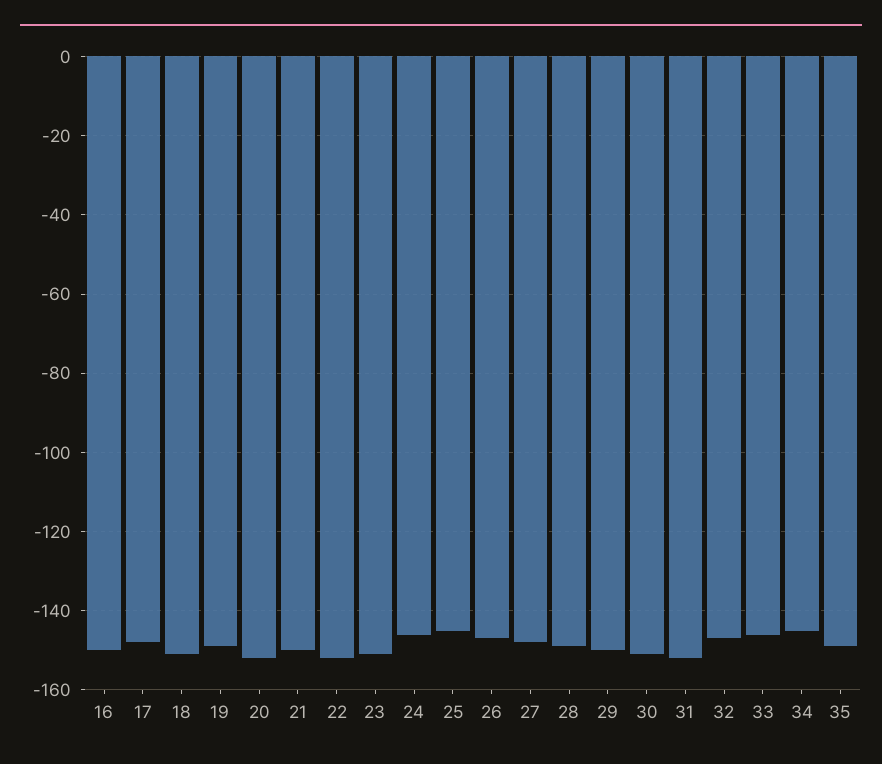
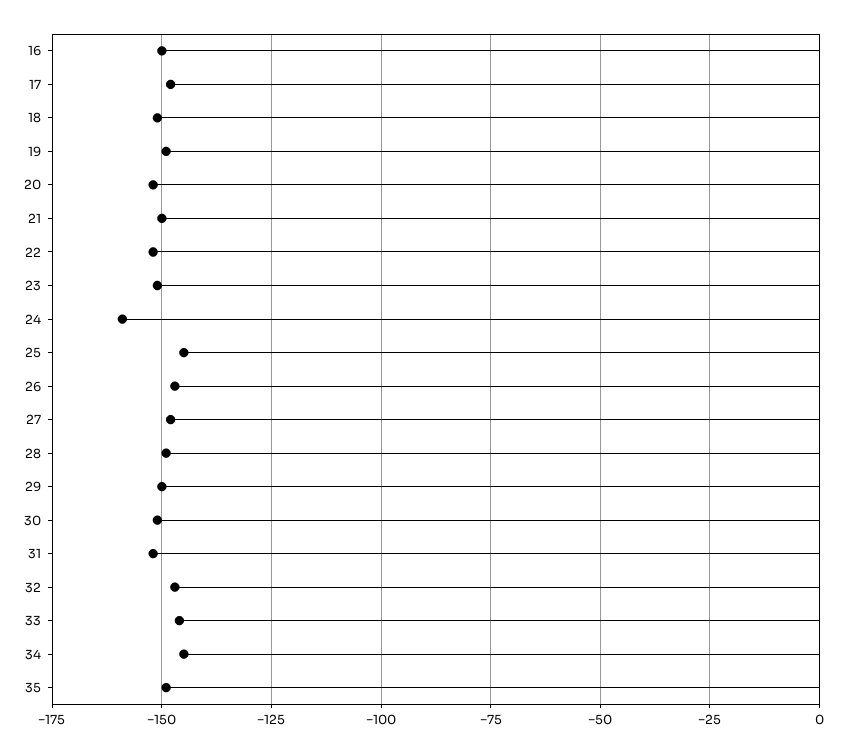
  {
    "16": -150,
    "17": -150,
    "18": -150,
    "19": -150,
    "20": -150,
    "21": -150,
    "22": -150,
    "23": -150,
-   "24": -145,
+   "24": -160,
    "25": -145,
    "26": -145,
    "27": -150,
    "28": -150,
    "29": -150,
    "30": -150,
    "31": -150,
    "32": -145,
    "33": -145,
    "34": -145,
    "35": -150
  }

